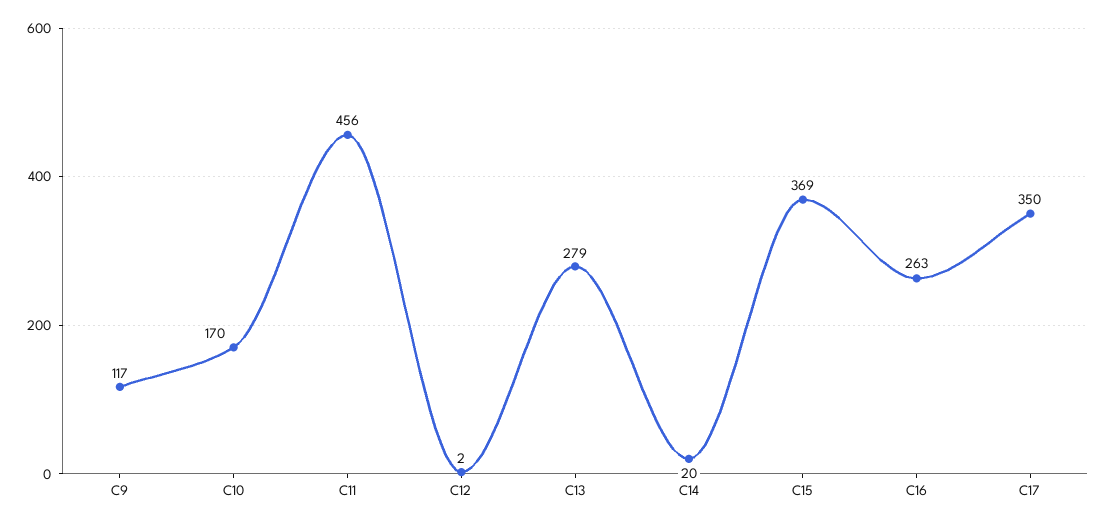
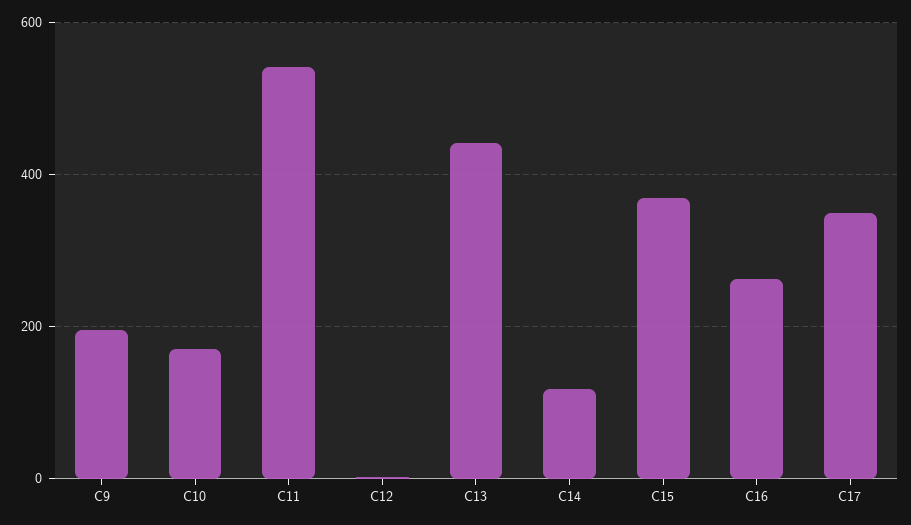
  {
-   "C9": 117,
+   "C9": 200,
    "C10": 170,
-   "C11": 456,
+   "C11": 540,
    "C12": 2,
-   "C13": 279,
+   "C13": 440,
-   "C14": 20,
+   "C14": 120,
    "C15": 369,
    "C16": 263,
    "C17": 350
  }

